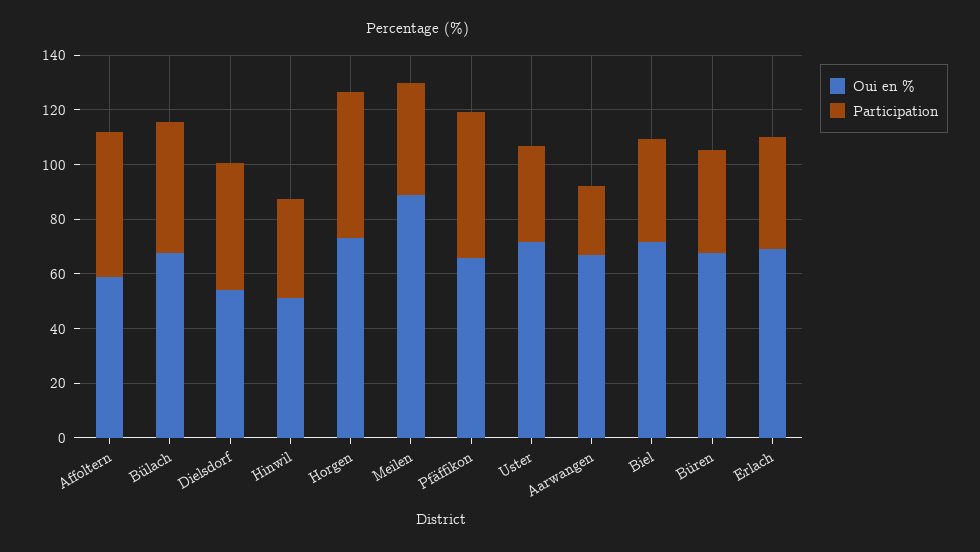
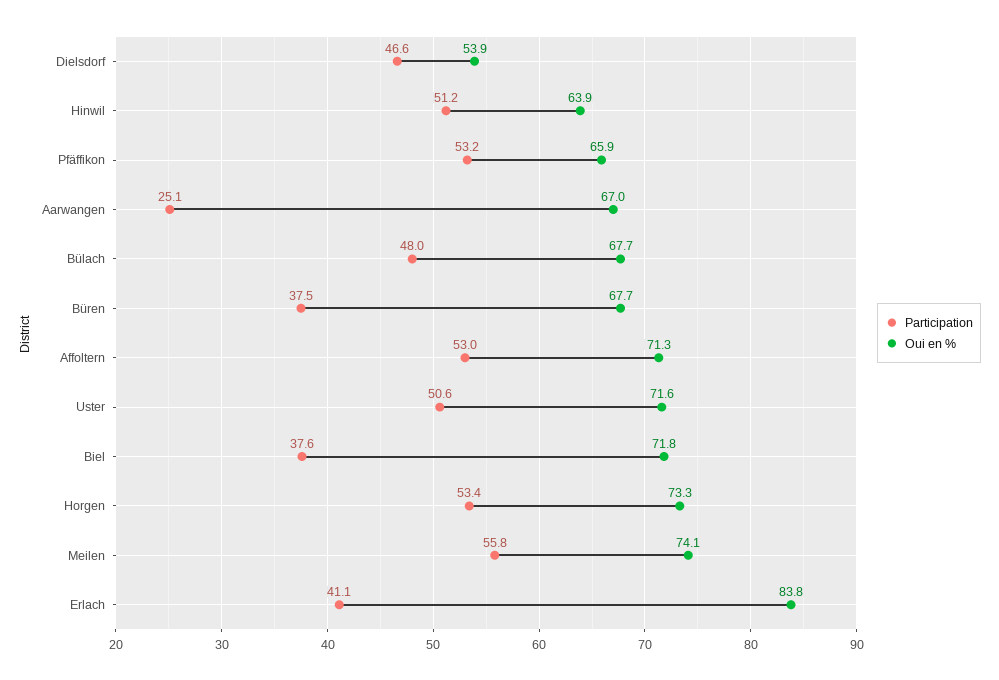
  {
    "Oui en %": {
-     "Affoltern": 60,
+     "Affoltern": 71.3,
      "Bülach": 67.7,
      "Dielsdorf": 53.9,
-     "Hinwil": 50,
+     "Hinwil": 63.9,
      "Horgen": 73.3,
-     "Meilen": 90,
+     "Meilen": 74.1,
      "Pfäffikon": 65.9,
      "Uster": 71.6,
      "Aarwangen": 67,
      "Biel": 71.8,
      "Büren": 67.7,
-     "Erlach": 70
+     "Erlach": 83.8
    },
    "Participation": {
      "Affoltern": 53,
      "Bülach": 48,
      "Dielsdorf": 46.6,
-     "Hinwil": 35,
+     "Hinwil": 51.2,
      "Horgen": 53.4,
-     "Meilen": 40,
+     "Meilen": 55.8,
      "Pfäffikon": 53.2,
-     "Uster": 35,
+     "Uster": 50.6,
      "Aarwangen": 25.1,
      "Biel": 37.6,
      "Büren": 37.5,
      "Erlach": 41.1
    }
  }

